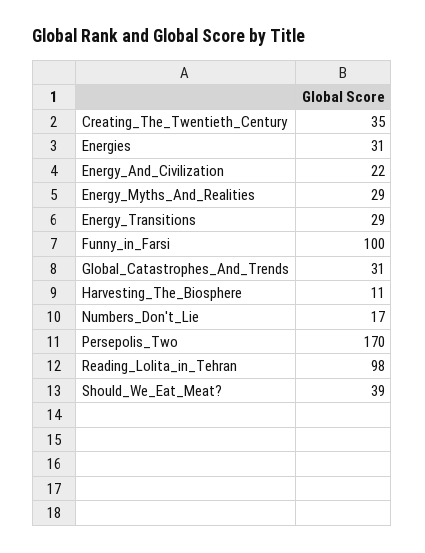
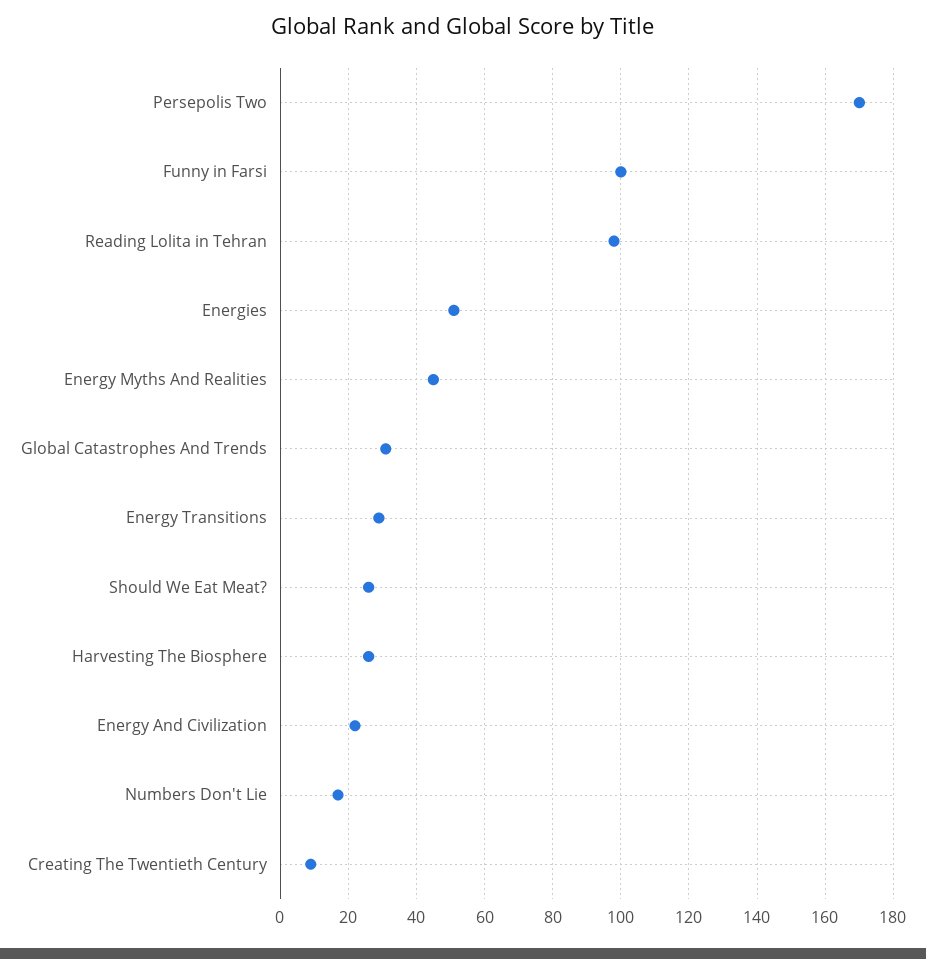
  {
-   "Creating_The_Twentieth_Century": 35,
+   "Creating_The_Twentieth_Century": 10,
-   "Energies": 31,
+   "Energies": 50,
    "Energy_And_Civilization": 22,
-   "Energy_Myths_And_Realities": 29,
+   "Energy_Myths_And_Realities": 45,
    "Energy_Transitions": 29,
    "Funny_in_Farsi": 100,
    "Global_Catastrophes_And_Trends": 31,
-   "Harvesting_The_Biosphere": 11,
+   "Harvesting_The_Biosphere": 25,
    "Numbers_Don't_Lie": 17,
    "Persepolis_Two": 170,
    "Reading_Lolita_in_Tehran": 98,
-   "Should_We_Eat_Meat?": 39
+   "Should_We_Eat_Meat?": 25
  }

